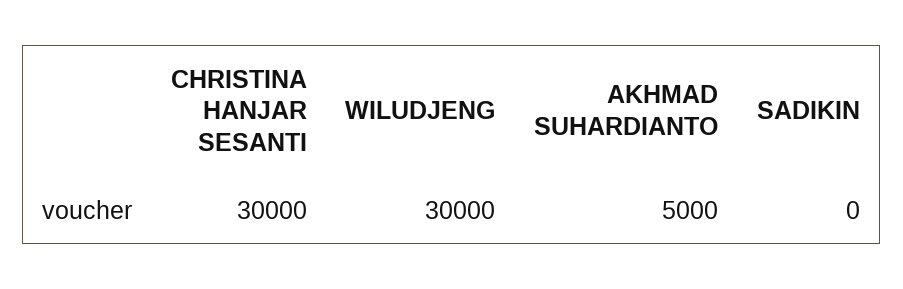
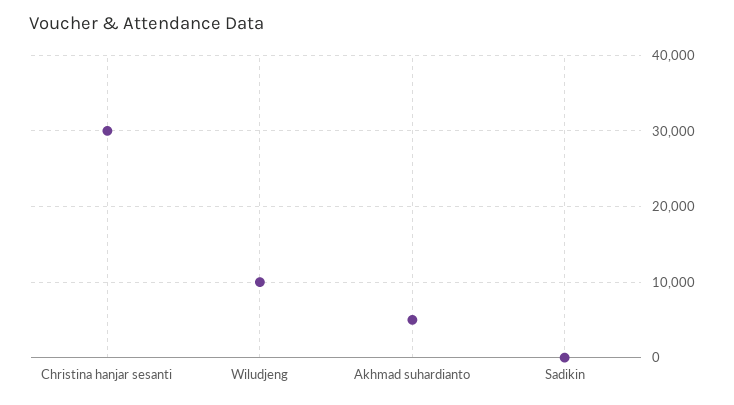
  {
    "CHRISTINA HANJAR SESANTI": 30000,
-   "WILUDJENG": 30000,
+   "WILUDJENG": 10000,
    "AKHMAD SUHARDIANTO": 5000,
    "SADIKIN": 0
  }

